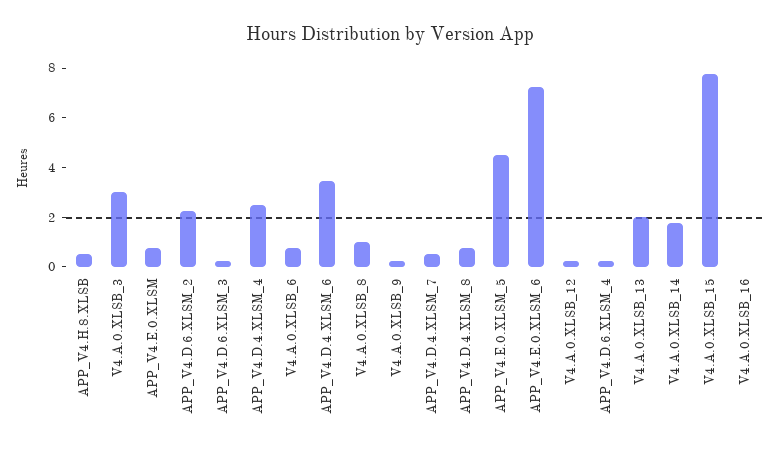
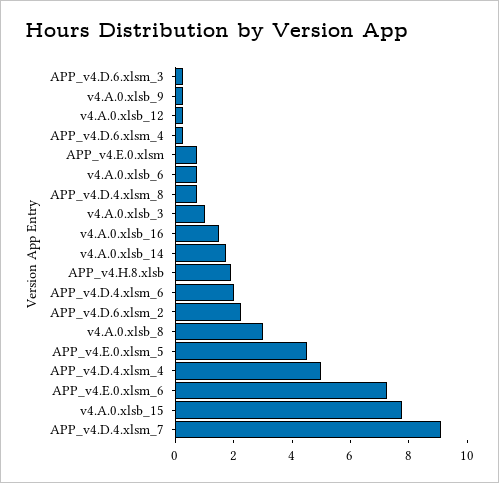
  {
-   "APP_V4.H.8.XLSB": 0.5,
+   "APP_V4.H.8.XLSB": 2,
-   "V4.A.0.XLSB_3": 3,
+   "V4.A.0.XLSB_3": 1,
    "APP_V4.E.0.XLSM": 1,
    "APP_V4.D.6.XLSM_2": 2.5,
    "APP_V4.D.6.XLSM_3": 0.5,
-   "APP_V4.D.4.XLSM_4": 2.5,
+   "APP_V4.D.4.XLSM_4": 5,
    "V4.A.0.XLSB_6": 1,
-   "APP_V4.D.4.XLSM_6": 3.5,
+   "APP_V4.D.4.XLSM_6": 2,
-   "V4.A.0.XLSB_8": 1,
+   "V4.A.0.XLSB_8": 3,
    "V4.A.0.XLSB_9": 0.5,
-   "APP_V4.D.4.XLSM_7": 0.5,
+   "APP_V4.D.4.XLSM_7": 9,
    "APP_V4.D.4.XLSM_8": 1,
    "APP_V4.E.0.XLSM_5": 4.5,
    "APP_V4.E.0.XLSM_6": 7.5,
    "V4.A.0.XLSB_12": 0.5,
    "APP_V4.D.6.XLSM_4": 0.5,
-   "V4.A.0.XLSB_13": 2,
    "V4.A.0.XLSB_14": 2,
    "V4.A.0.XLSB_15": 8,
-   "V4.A.0.XLSB_16": 0
+   "V4.A.0.XLSB_16": 1.5
  }

